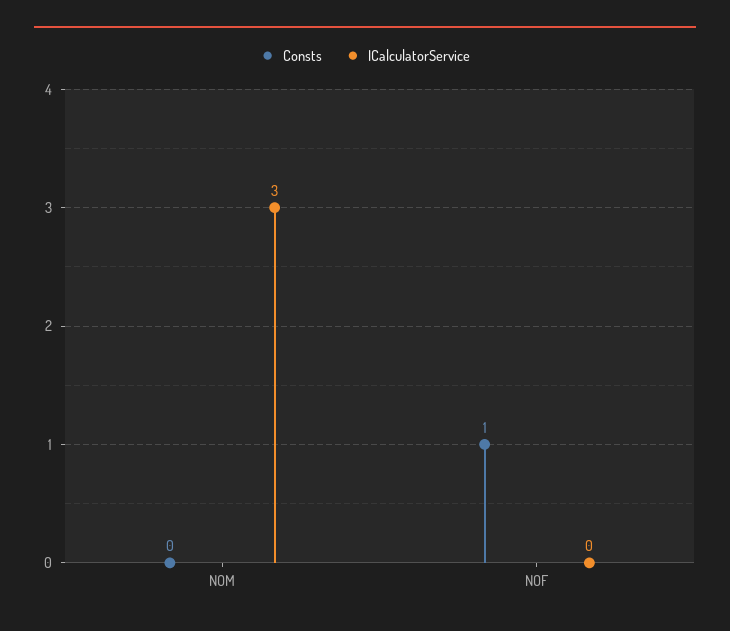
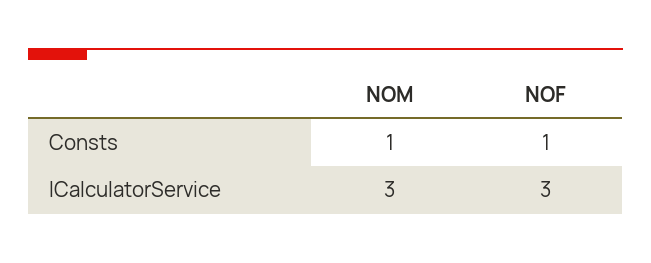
  {
    "Consts": {
-     "NOM": 0,
+     "NOM": 1,
      "NOF": 1
    },
    "ICalculatorService": {
      "NOM": 3,
-     "NOF": 0
+     "NOF": 3
    }
  }

